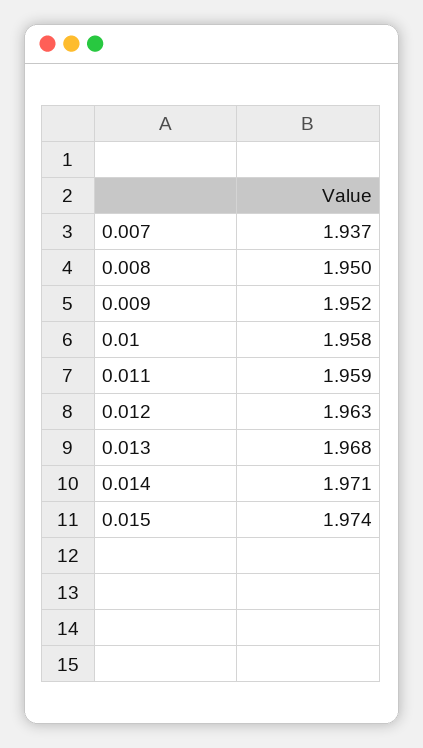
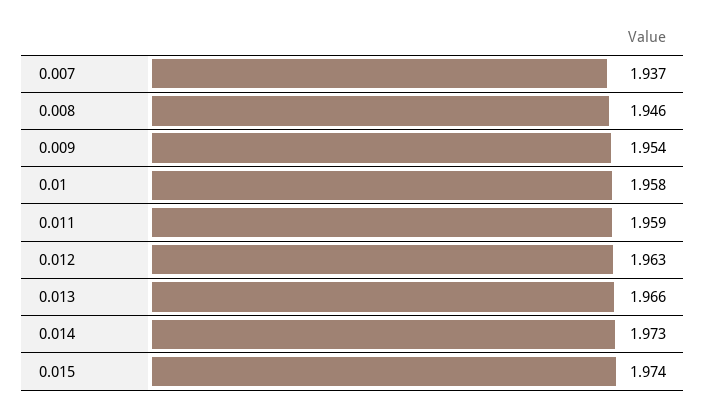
  {
    "0.007": 1.937,
-   "0.008": 1.95,
+   "0.008": 1.946,
-   "0.009": 1.952,
+   "0.009": 1.954,
    "0.01": 1.958,
    "0.011": 1.959,
    "0.012": 1.963,
-   "0.013": 1.968,
+   "0.013": 1.966,
-   "0.014": 1.971,
+   "0.014": 1.973,
    "0.015": 1.974
  }

